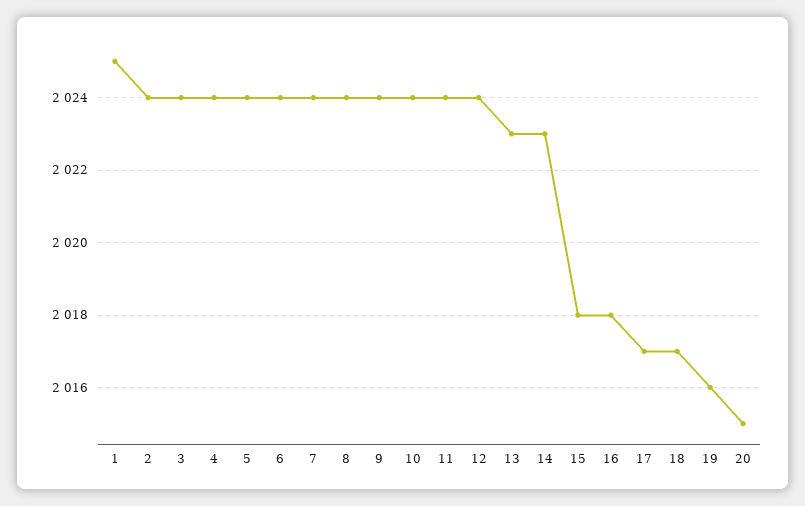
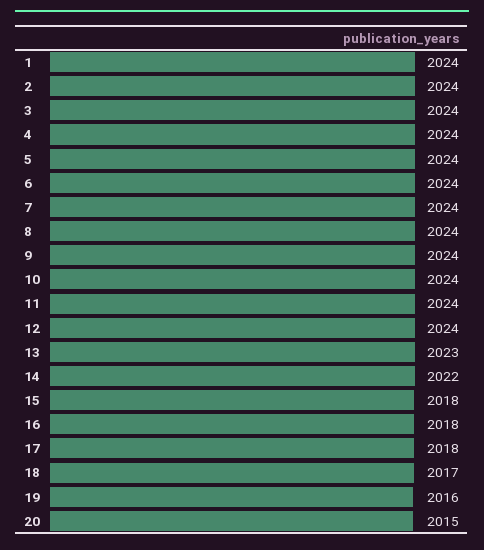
  {
-   "1": 2025,
+   "1": 2024,
    "2": 2024,
    "3": 2024,
    "4": 2024,
    "5": 2024,
    "6": 2024,
    "7": 2024,
    "8": 2024,
    "9": 2024,
    "10": 2024,
    "11": 2024,
    "12": 2024,
    "13": 2023,
-   "14": 2023,
+   "14": 2022,
    "15": 2018,
    "16": 2018,
-   "17": 2017,
+   "17": 2018,
    "18": 2017,
    "19": 2016,
    "20": 2015
  }

